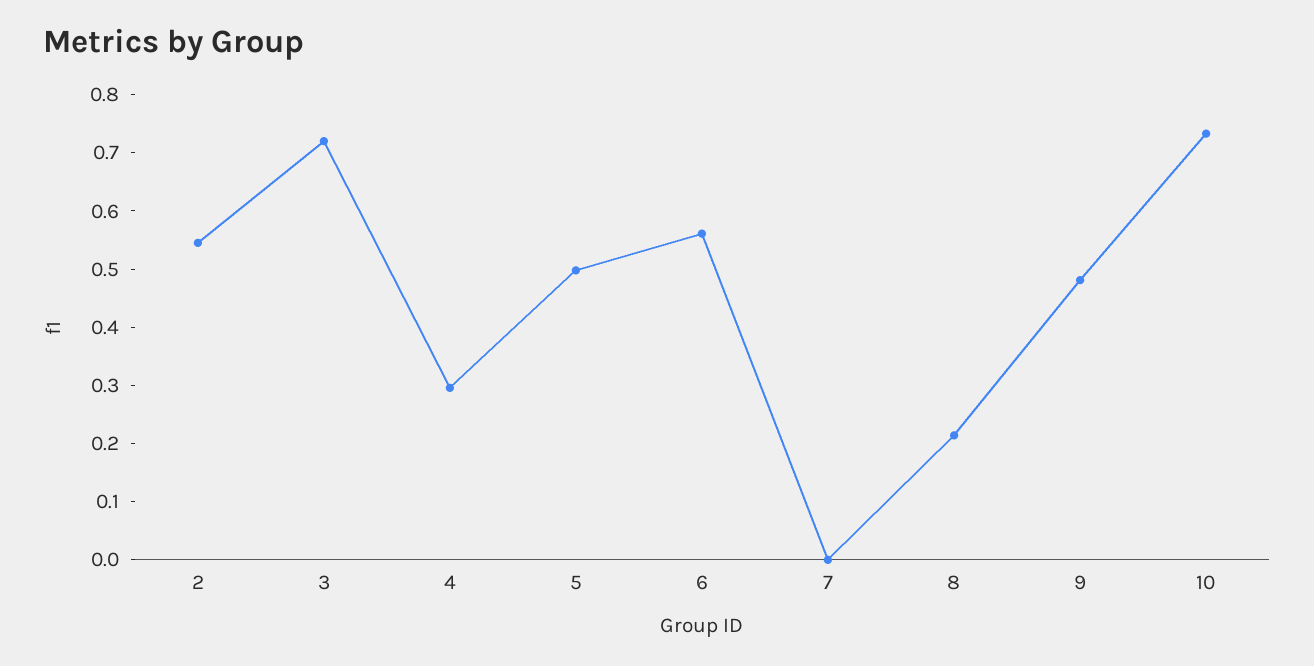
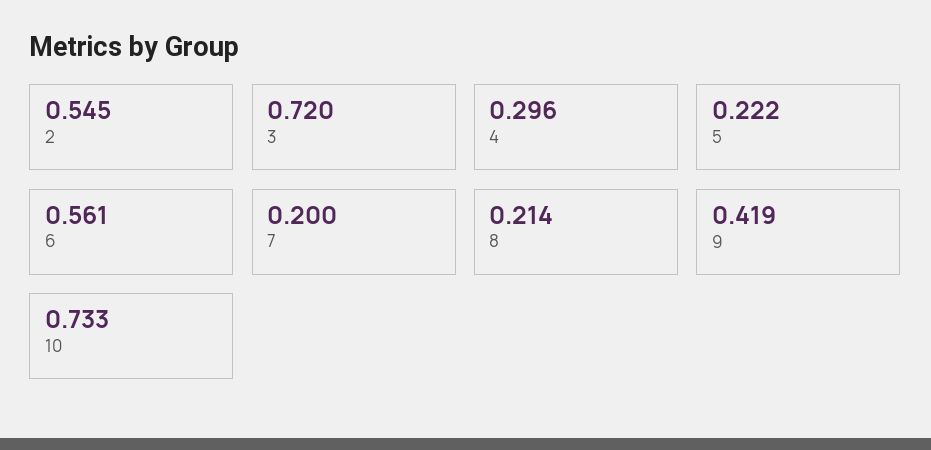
  {
    "2": 0.545,
    "3": 0.72,
    "4": 0.296,
-   "5": 0.5,
+   "5": 0.222,
    "6": 0.561,
-   "7": 0,
+   "7": 0.2,
    "8": 0.214,
-   "9": 0.48,
+   "9": 0.419,
    "10": 0.733
  }

